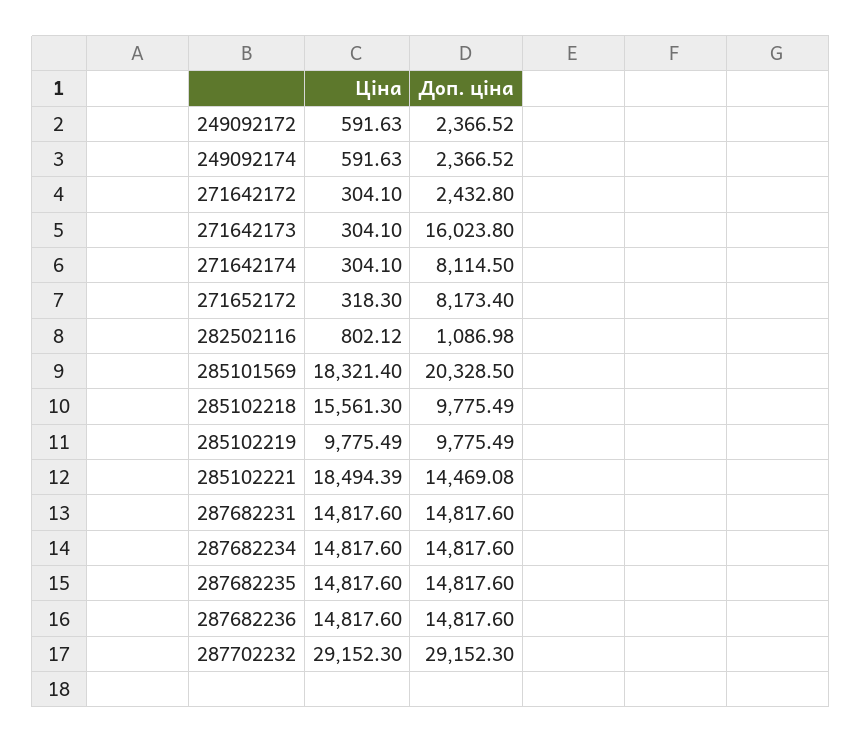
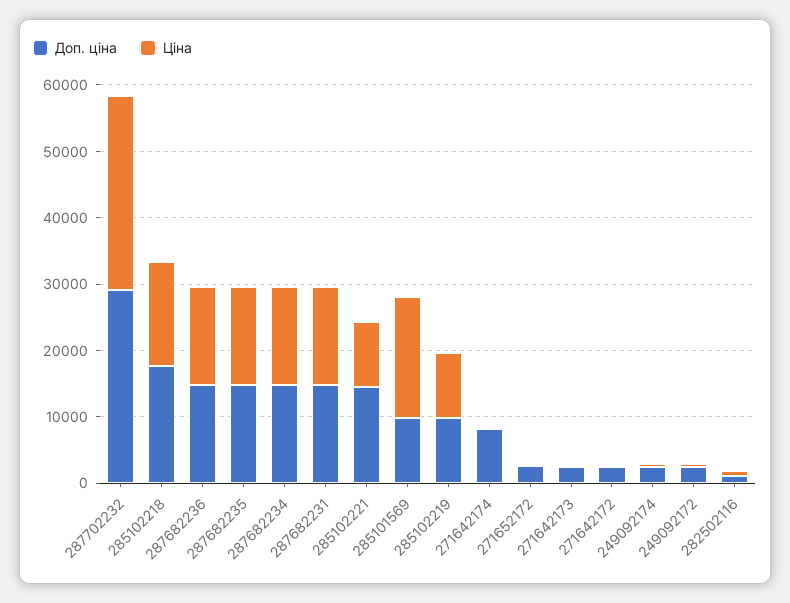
  {
    "Ціна": {
      "249092172": 591.63,
      "249092174": 591.63,
      "271642172": 304.1,
      "271642173": 304.1,
      "271642174": 304.1,
      "271652172": 318.3,
      "282502116": 802.12,
      "285101569": 18321.4,
      "285102218": 15561.3,
      "285102219": 9775.49,
-     "285102221": 18494.39,
+     "285102221": 10000,
      "287682231": 14817.6,
      "287682234": 14817.6,
      "287682235": 14817.6,
      "287682236": 14817.6,
      "287702232": 29152.3
    },
    "Доп. ціна": {
      "249092172": 2366.52,
      "249092174": 2366.52,
      "271642172": 2432.8,
-     "271642173": 16023.8,
+     "271642173": 2000,
      "271642174": 8114.5,
-     "271652172": 8173.4,
+     "271652172": 2000,
      "282502116": 1086.98,
-     "285101569": 20328.5,
+     "285101569": 10000,
-     "285102218": 9775.49,
+     "285102218": 18000,
      "285102219": 9775.49,
      "285102221": 14469.08,
      "287682231": 14817.6,
      "287682234": 14817.6,
      "287682235": 14817.6,
      "287682236": 14817.6,
      "287702232": 29152.3
    }
  }

